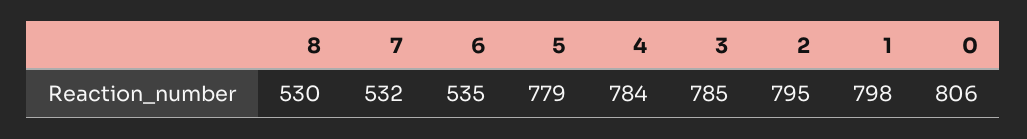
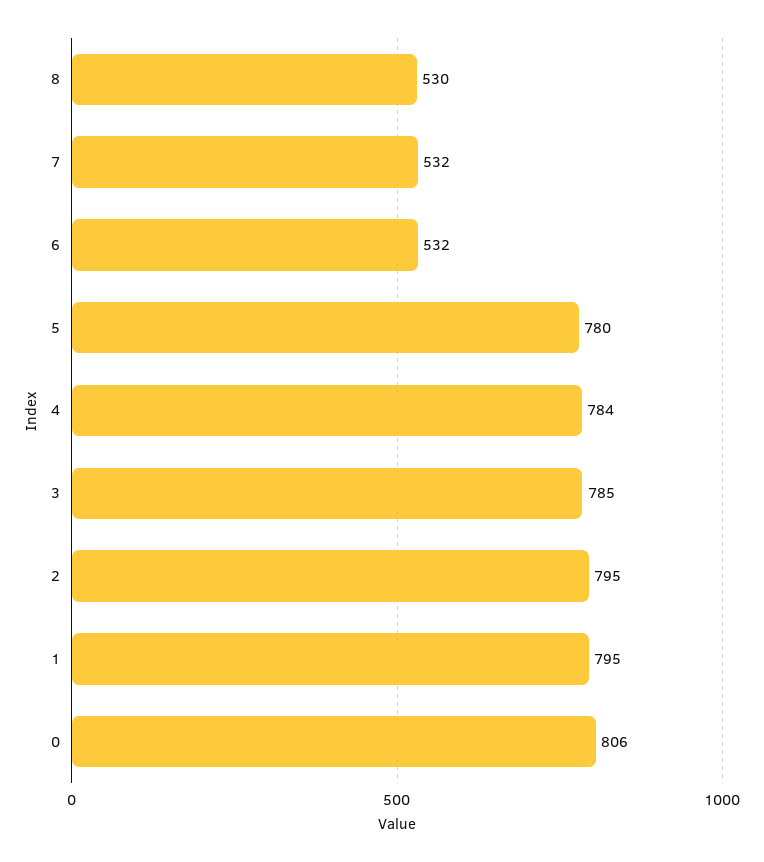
  {
    "8": 530,
    "7": 532,
-   "6": 535,
+   "6": 532,
-   "5": 779,
+   "5": 780,
    "4": 784,
    "3": 785,
    "2": 795,
-   "1": 798,
+   "1": 795,
    "0": 806
  }

